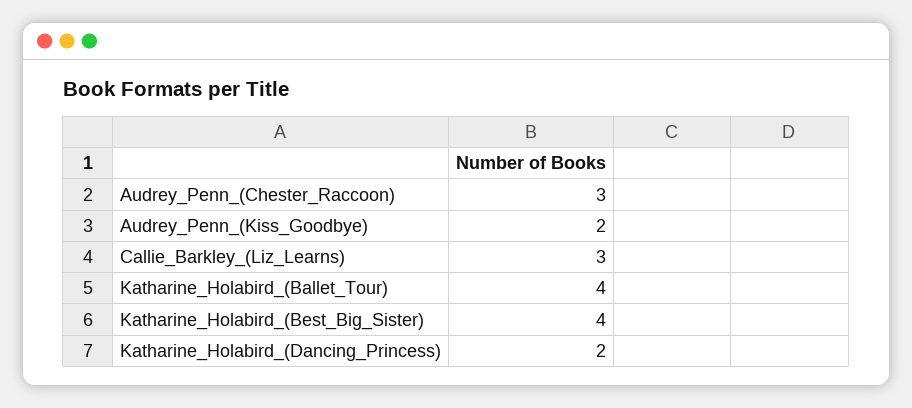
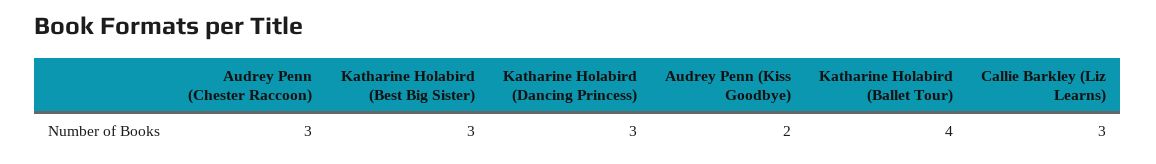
  {
    "Audrey_Penn_(Chester_Raccoon)": 3,
    "Audrey_Penn_(Kiss_Goodbye)": 2,
    "Callie_Barkley_(Liz_Learns)": 3,
    "Katharine_Holabird_(Ballet_Tour)": 4,
-   "Katharine_Holabird_(Best_Big_Sister)": 4,
+   "Katharine_Holabird_(Best_Big_Sister)": 3,
-   "Katharine_Holabird_(Dancing_Princess)": 2
+   "Katharine_Holabird_(Dancing_Princess)": 3
  }

